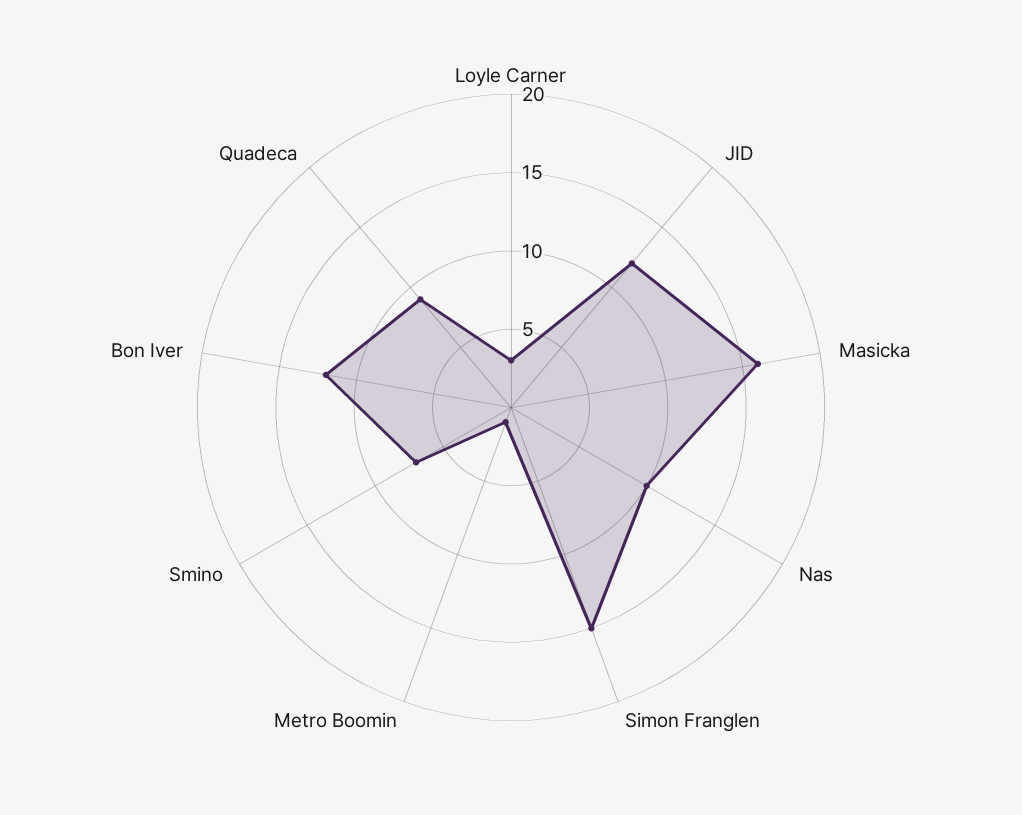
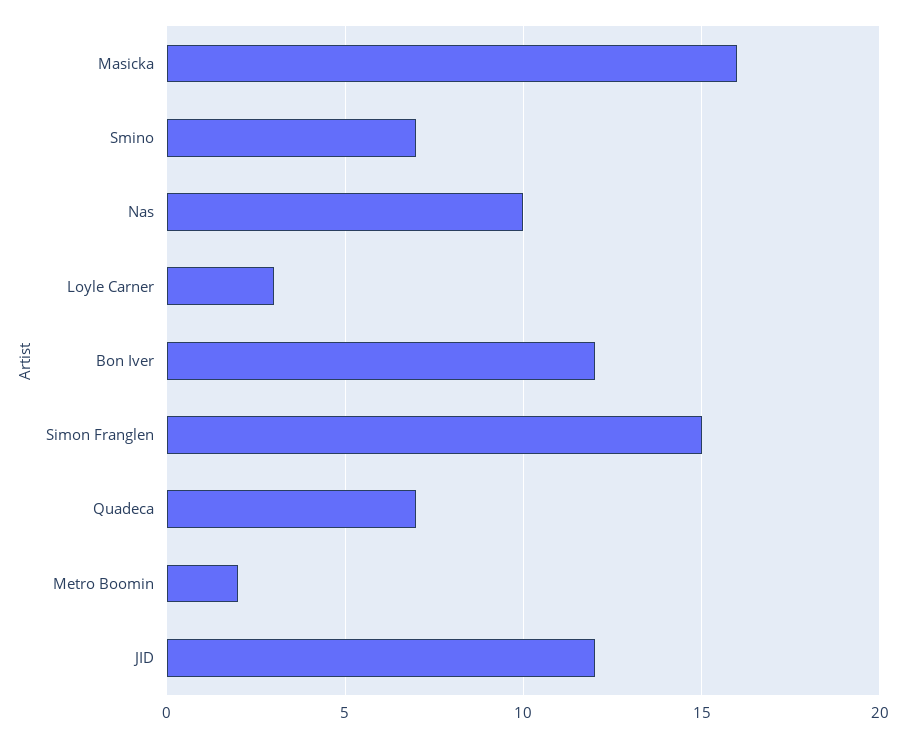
  {
    "Loyle Carner": 3,
    "JID": 12,
    "Masicka": 16,
    "Nas": 10,
    "Simon Franglen": 15,
-   "Metro Boomin": 1,
+   "Metro Boomin": 2,
    "Smino": 7,
    "Bon Iver": 12,
-   "Quadeca": 9
+   "Quadeca": 7
  }

